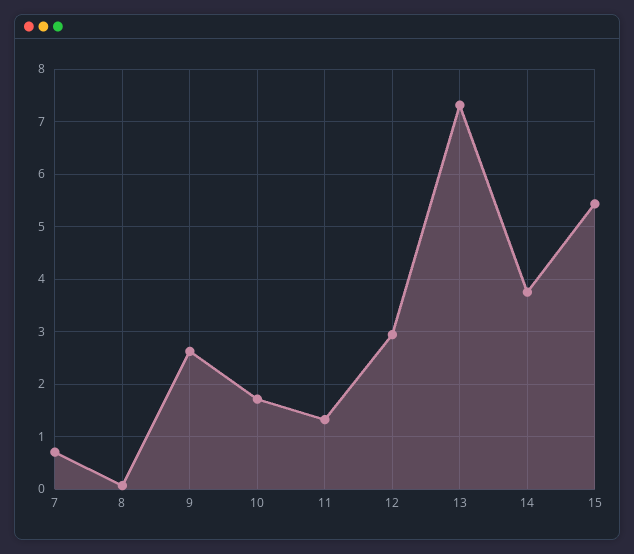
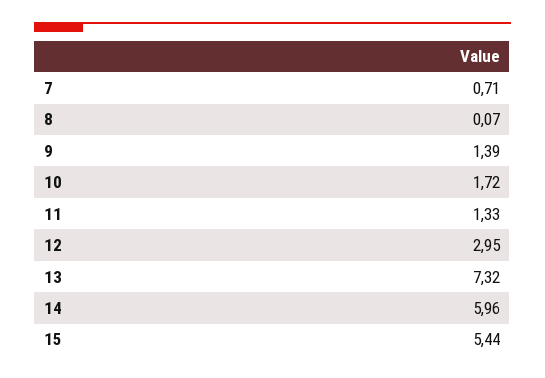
  {
    "7": 0.71,
    "8": 0.07,
-   "9": 2.6,
+   "9": 1.39,
    "10": 1.72,
    "11": 1.33,
    "12": 2.95,
    "13": 7.32,
-   "14": 3.8,
+   "14": 5.96,
    "15": 5.44
  }

